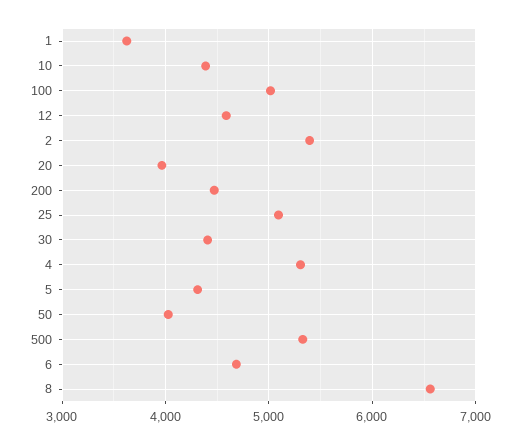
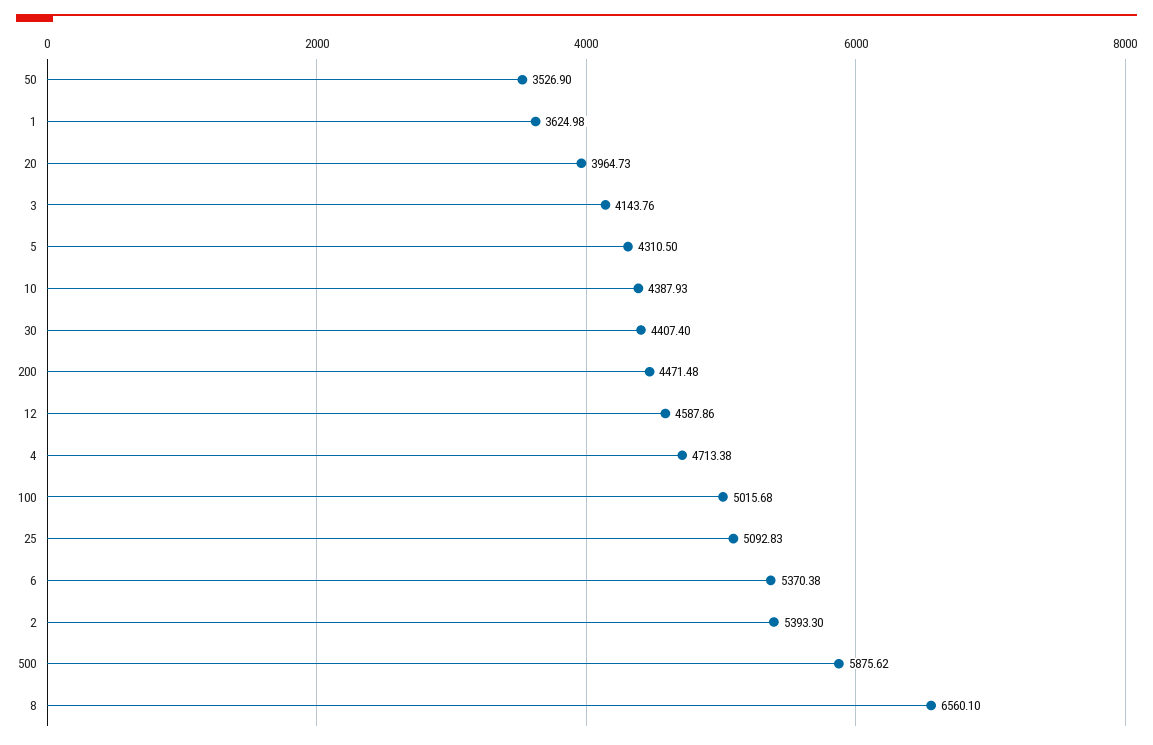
  {
    "1": 3624.98,
    "10": 4387.93,
    "100": 5015.68,
    "12": 4587.86,
    "2": 5393.3,
    "20": 3964.73,
    "200": 4471.48,
    "25": 5092.83,
    "30": 4407.4,
-   "4": 5300,
+   "4": 4713.38,
    "5": 4310.5,
-   "50": 4000,
+   "50": 3526.9,
-   "500": 5300,
+   "500": 5875.62,
-   "6": 4700,
+   "6": 5370.38,
-   "8": 6560.1
+   "8": 6560.1,
+   "3": 4143.76
  }

